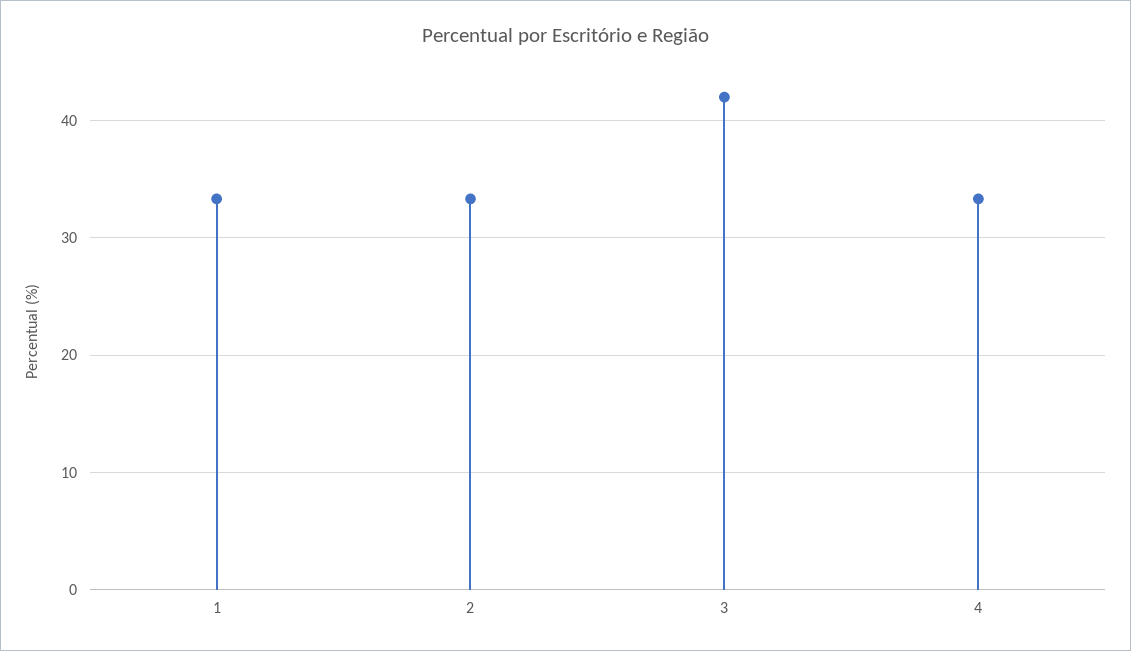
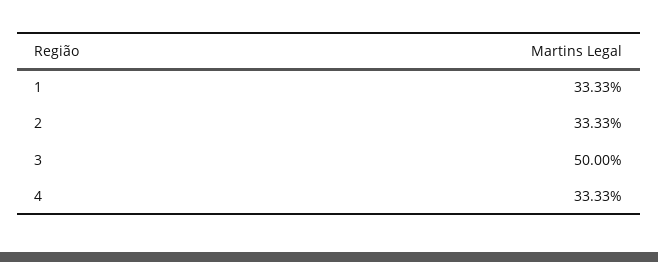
  {
    "1": 33.33,
    "2": 33.33,
-   "3": 42,
+   "3": 50,
    "4": 33.33
  }

